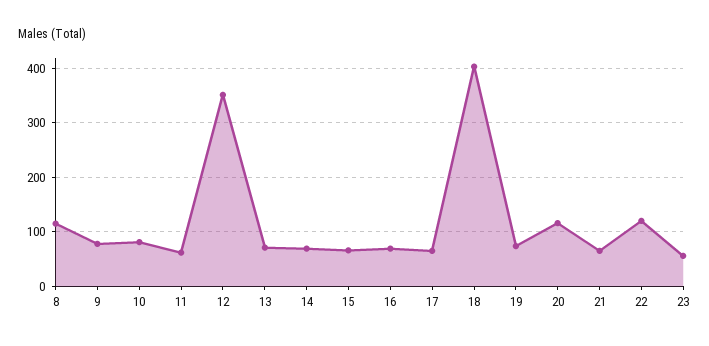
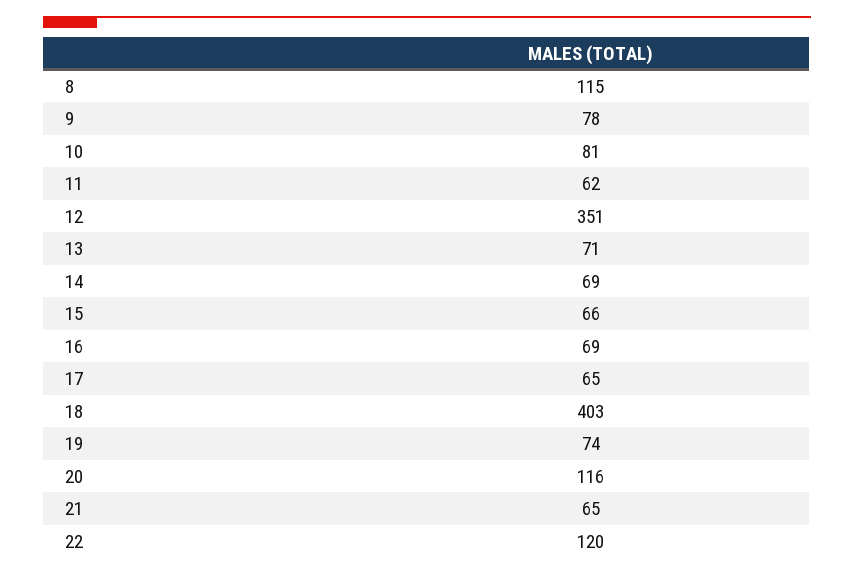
  {
    "8": 115,
    "9": 78,
    "10": 81,
    "11": 62,
    "12": 351,
    "13": 71,
    "14": 69,
    "15": 66,
    "16": 69,
    "17": 65,
    "18": 403,
    "19": 74,
    "20": 116,
    "21": 65,
-   "22": 120,
+   "22": 120
-   "23": 60
  }

